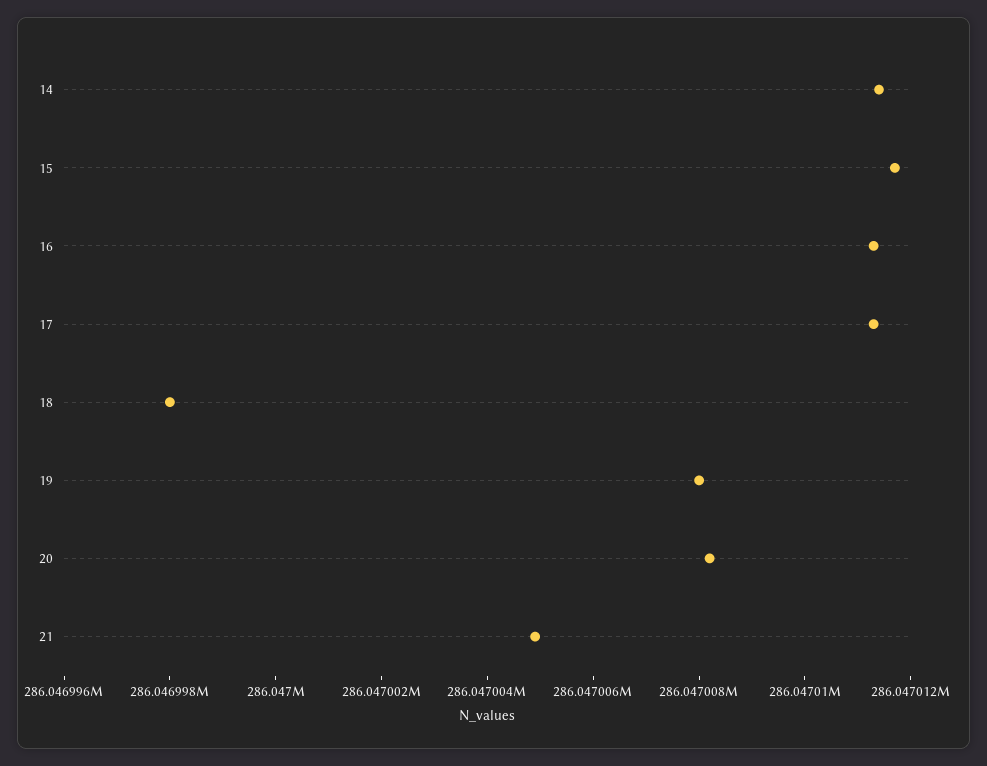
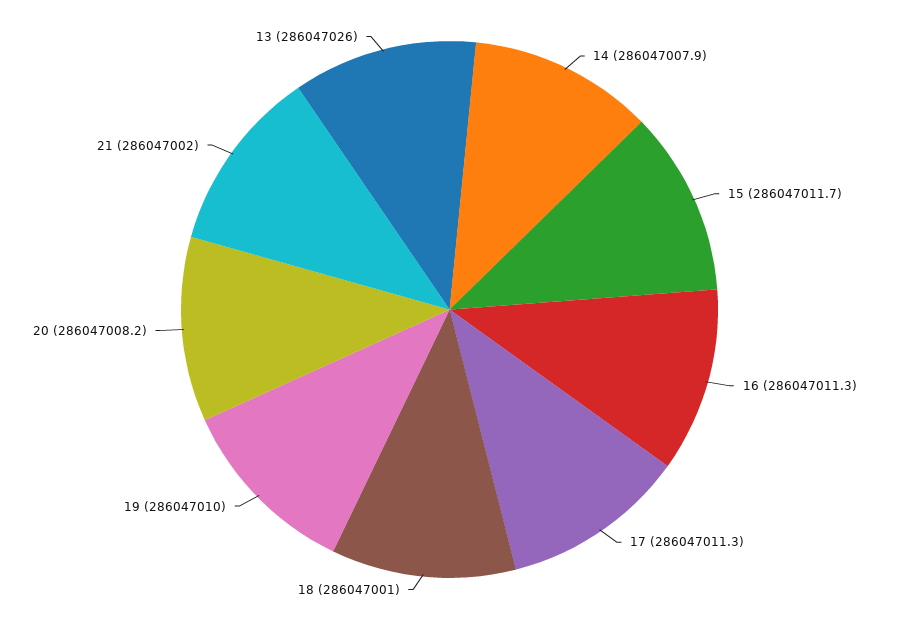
  {
-   "14": 286047011.5,
+   "14": 286047007.9,
    "15": 286047011.7,
    "16": 286047011.3,
    "17": 286047011.3,
-   "18": 286046998,
+   "18": 286047001,
-   "19": 286047008,
+   "19": 286047010,
    "20": 286047008.2,
-   "21": 286047005
+   "21": 286047002,
+   "13": 286047026
  }

